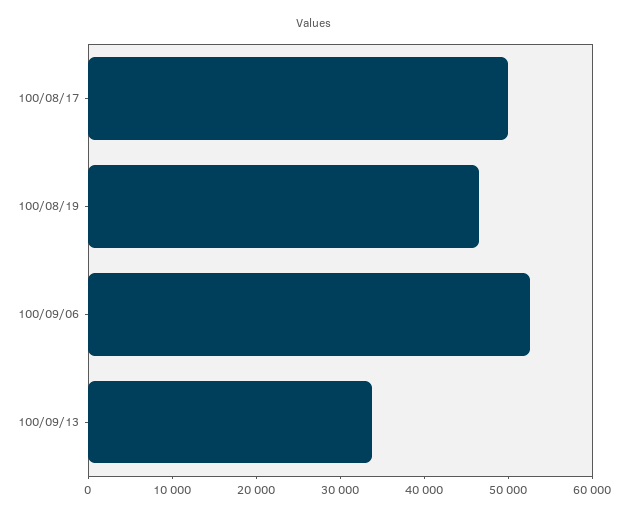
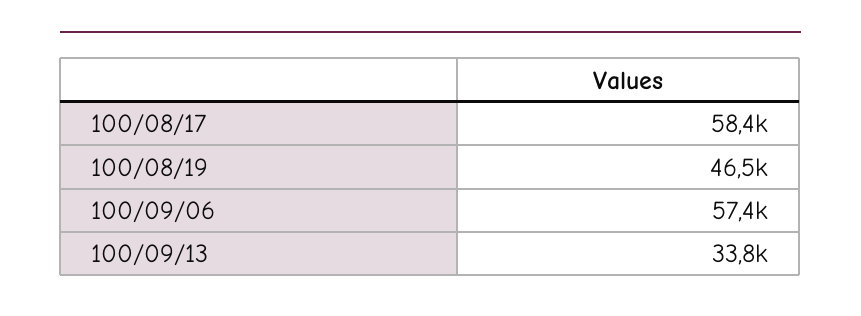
  {
-   "100/08/17": 50000,
+   "100/08/17": 58400,
    "100/08/19": 46500,
-   "100/09/06": 52000,
+   "100/09/06": 57400,
    "100/09/13": 33800
  }

